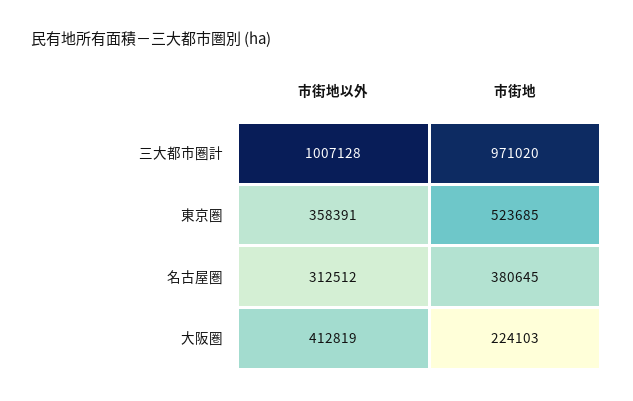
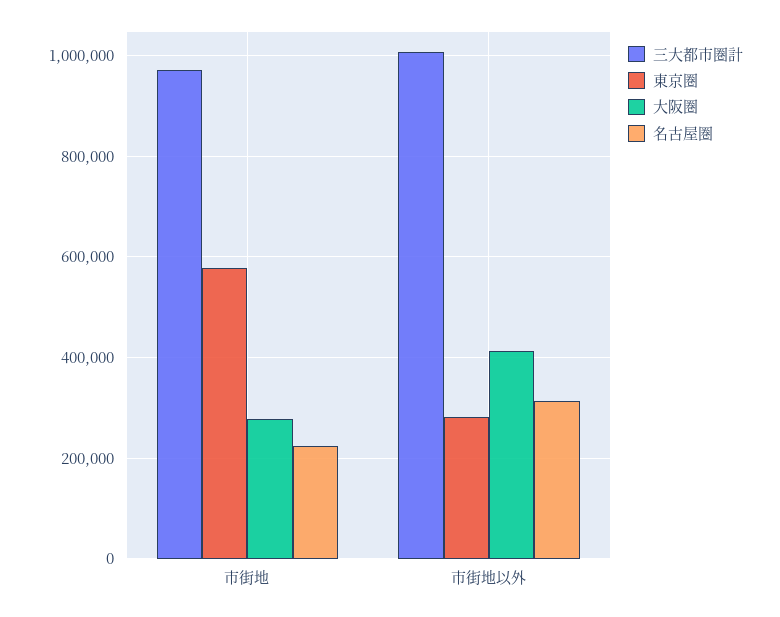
  {
    "三大都市圏計": {
      "市街地以外": 1007128,
      "市街地": 971020
    },
    "東京圏": {
-     "市街地以外": 358391,
+     "市街地以外": 280000,
-     "市街地": 523685
+     "市街地": 580000
    },
    "名古屋圏": {
      "市街地以外": 312512,
-     "市街地": 380645
+     "市街地": 220000
    },
    "大阪圏": {
      "市街地以外": 412819,
-     "市街地": 224103
+     "市街地": 280000
    }
  }

